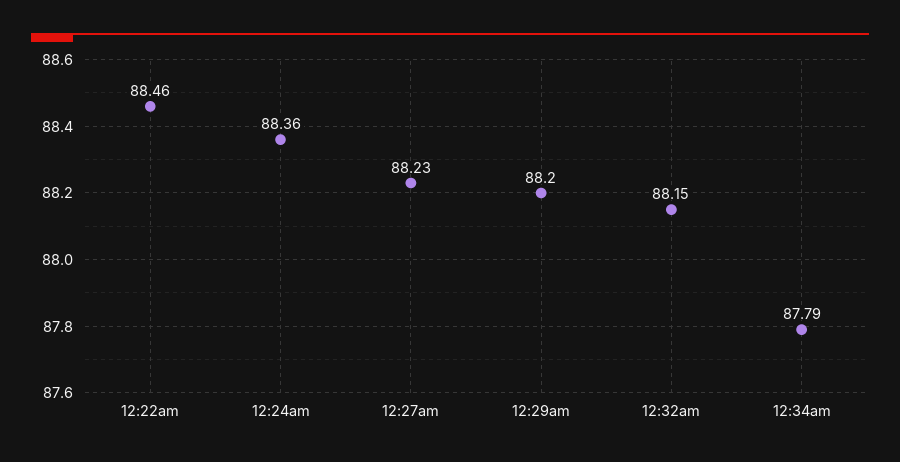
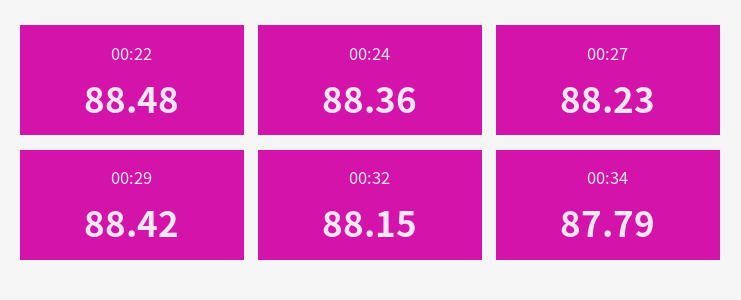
  {
-   "12:22am": 88.46,
+   "12:22am": 88.48,
    "12:24am": 88.36,
    "12:27am": 88.23,
-   "12:29am": 88.2,
+   "12:29am": 88.42,
    "12:32am": 88.15,
    "12:34am": 87.79
  }

